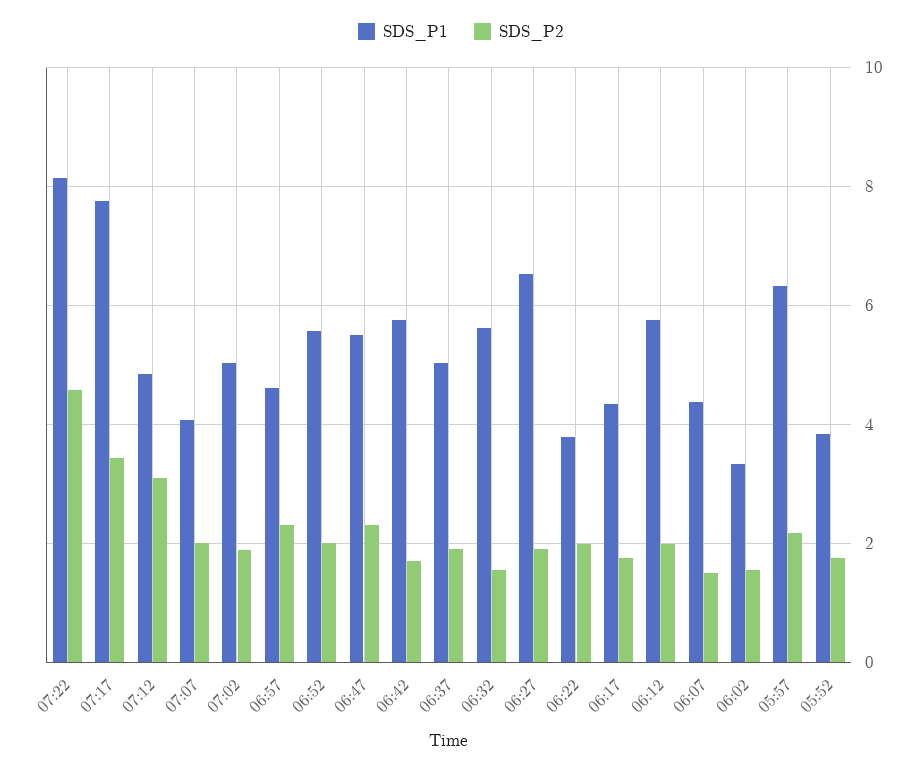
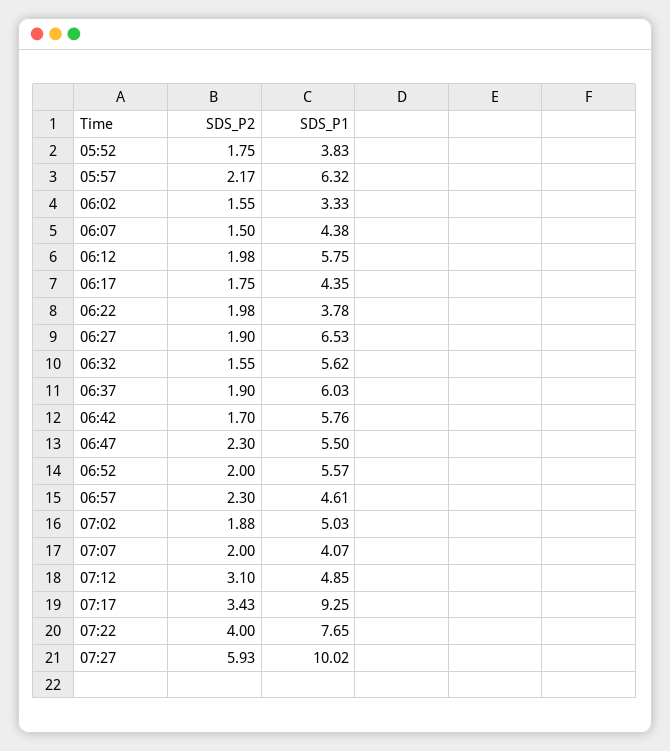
  {
    "SDS_P1": {
-     "07:22": 8.2,
+     "07:22": 7.65,
-     "07:17": 7.8,
+     "07:17": 9.25,
      "07:12": 4.85,
      "07:07": 4.07,
      "07:02": 5.03,
      "06:57": 4.61,
      "06:52": 5.57,
      "06:47": 5.5,
      "06:42": 5.76,
-     "06:37": 5,
+     "06:37": 6.03,
      "06:32": 5.62,
      "06:27": 6.53,
      "06:22": 3.78,
      "06:17": 4.35,
      "06:12": 5.75,
      "06:07": 4.38,
      "06:02": 3.33,
      "05:57": 6.32,
-     "05:52": 3.83
+     "05:52": 3.83,
+     "07:27": 10.02
    },
    "SDS_P2": {
-     "07:22": 4.6,
+     "07:22": 4,
      "07:17": 3.43,
      "07:12": 3.1,
      "07:07": 2,
      "07:02": 1.88,
      "06:57": 2.3,
      "06:52": 2,
      "06:47": 2.3,
      "06:42": 1.7,
      "06:37": 1.9,
      "06:32": 1.55,
      "06:27": 1.9,
      "06:22": 1.98,
      "06:17": 1.75,
      "06:12": 1.98,
      "06:07": 1.5,
      "06:02": 1.55,
      "05:57": 2.17,
-     "05:52": 1.75
+     "05:52": 1.75,
+     "07:27": 5.93
    }
  }

